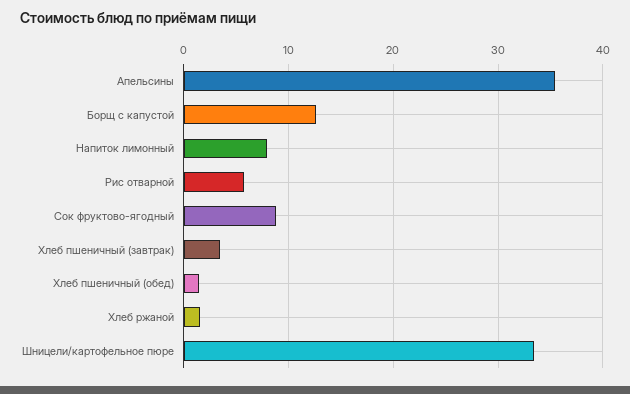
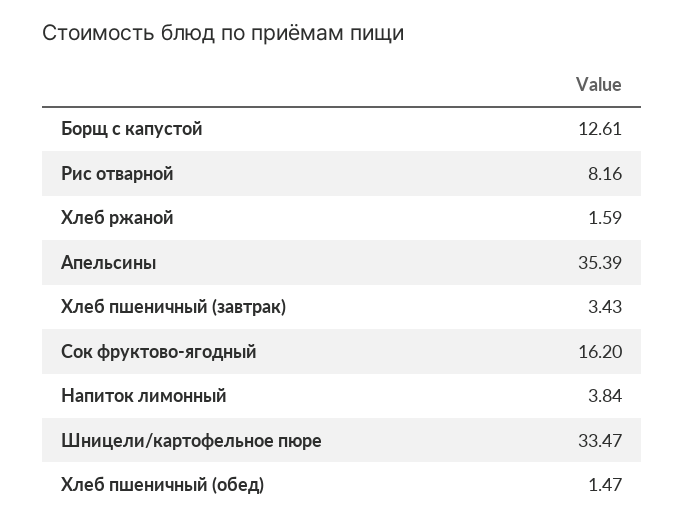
  {
    "Апельсины": 35.39,
    "Борщ с капустой": 12.61,
-   "Напиток лимонный": 8,
+   "Напиток лимонный": 3.84,
-   "Рис отварной": 6,
+   "Рис отварной": 8.16,
-   "Сок фруктово-ягодный": 9,
+   "Сок фруктово-ягодный": 16.2,
    "Хлеб пшеничный (завтрак)": 3.43,
    "Хлеб пшеничный (обед)": 1.47,
    "Хлеб ржаной": 1.59,
    "Шницели/картофельное пюре": 33.47
  }

